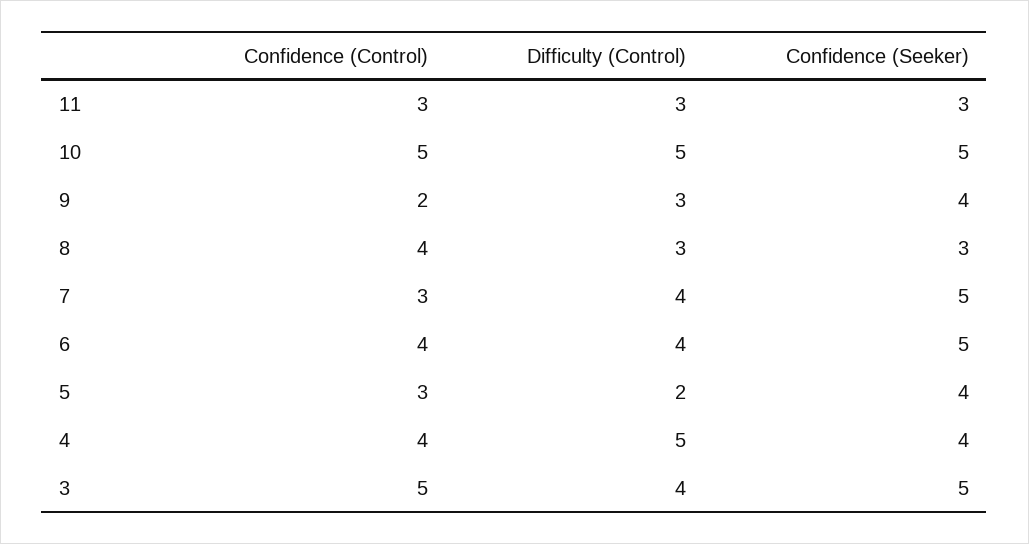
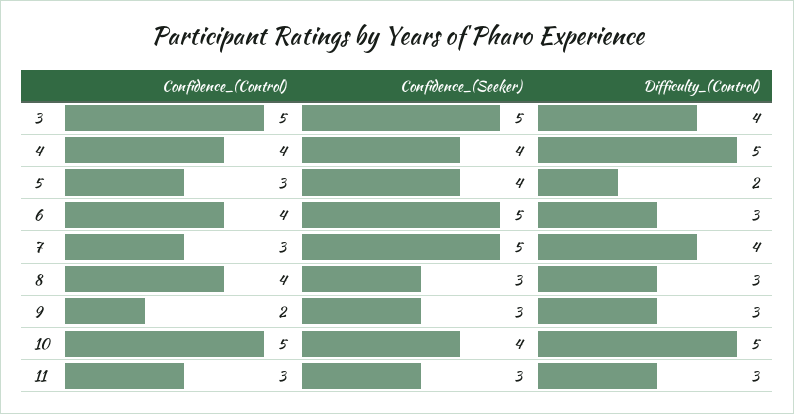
  {
    "Confidence (Control)": {
      "11": 3,
      "10": 5,
      "9": 2,
      "8": 4,
      "7": 3,
      "6": 4,
      "5": 3,
      "4": 4,
      "3": 5
    },
    "Difficulty (Control)": {
      "11": 3,
      "10": 5,
      "9": 3,
      "8": 3,
      "7": 4,
-     "6": 4,
+     "6": 3,
      "5": 2,
      "4": 5,
      "3": 4
    },
    "Confidence (Seeker)": {
      "11": 3,
-     "10": 5,
+     "10": 4,
-     "9": 4,
+     "9": 3,
      "8": 3,
      "7": 5,
      "6": 5,
      "5": 4,
      "4": 4,
      "3": 5
    }
  }

